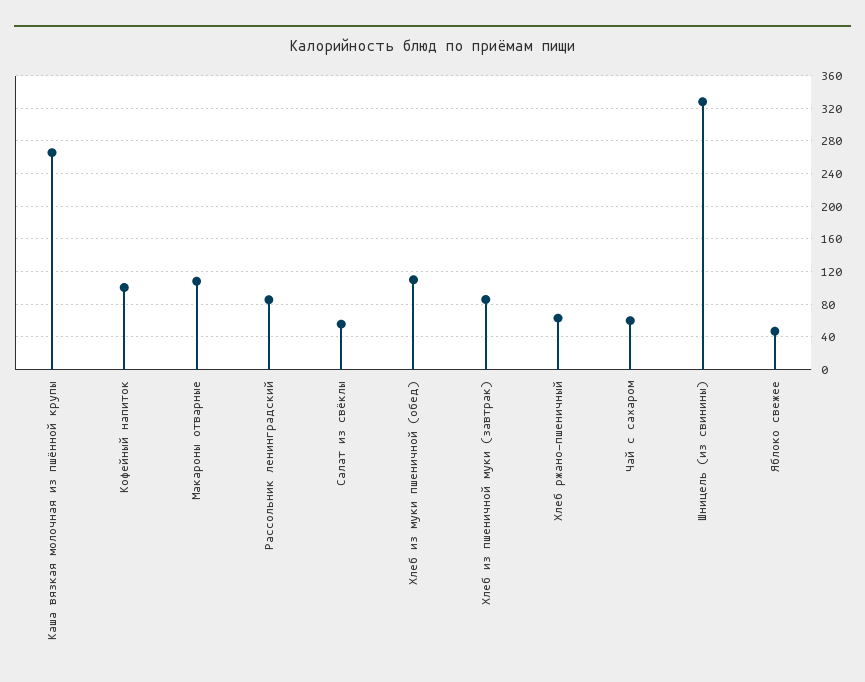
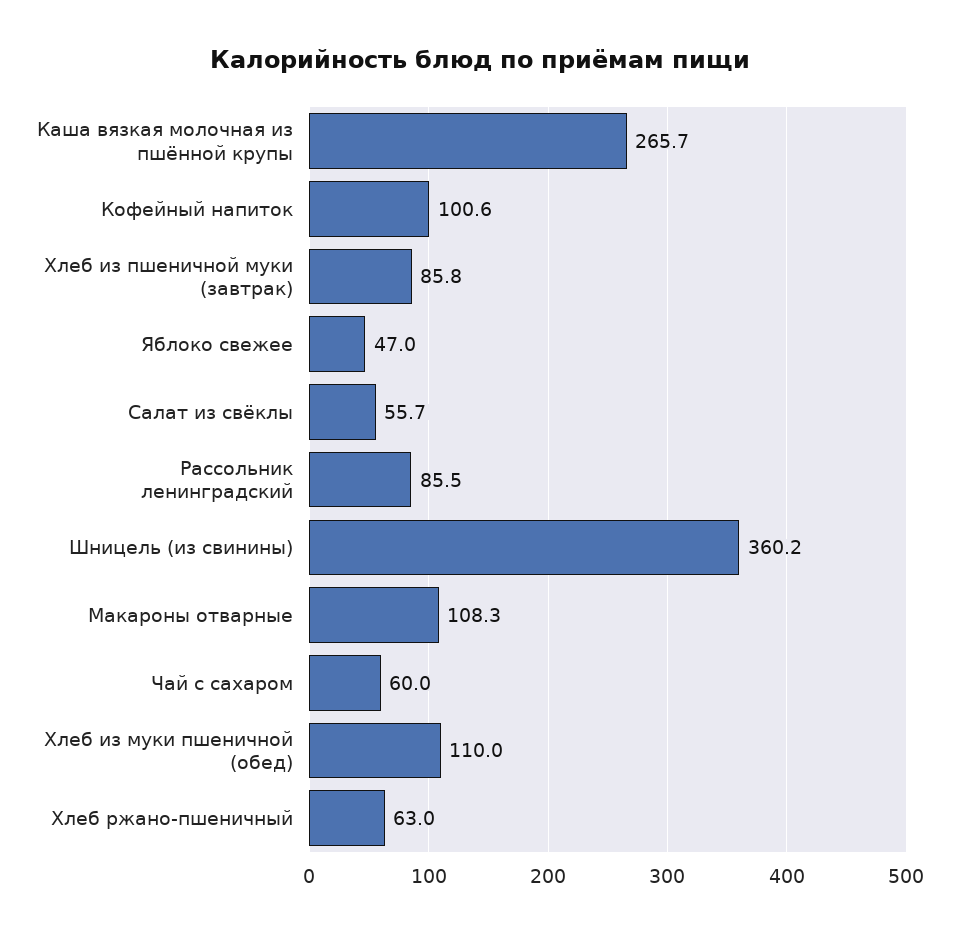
  {
    "Каша вязкая молочная из пшённой крупы": 265.7,
    "Кофейный напиток": 100.6,
    "Макароны отварные": 108.3,
    "Рассольник ленинградский": 85.5,
    "Салат из свёклы": 55.7,
    "Хлеб из муки пшеничной (обед)": 110,
    "Хлеб из пшеничной муки (завтрак)": 85.8,
    "Хлеб ржано-пшеничный": 63,
    "Чай с сахаром": 60,
-   "Шницель (из свинины)": 330,
+   "Шницель (из свинины)": 360.2,
    "Яблоко свежее": 47
  }

